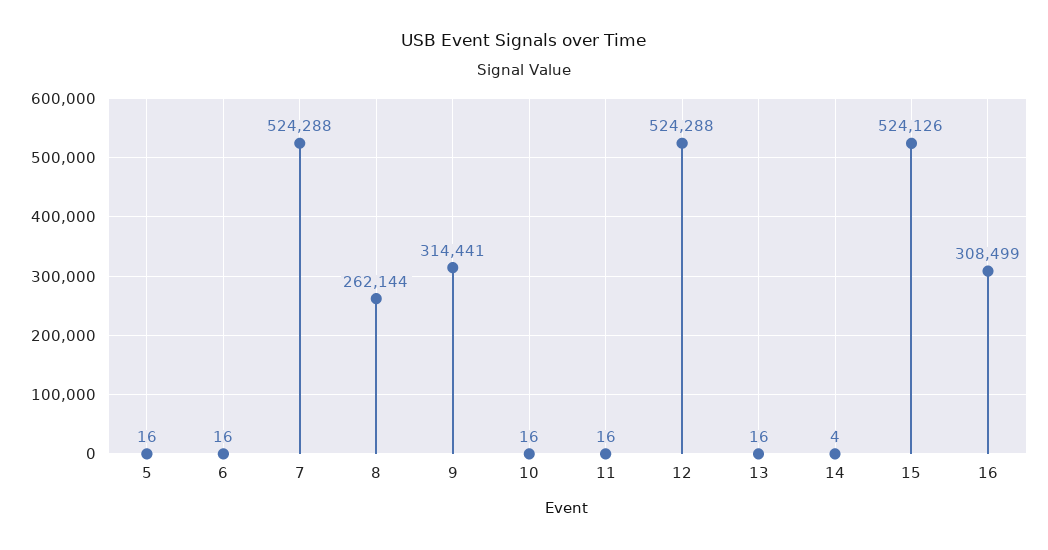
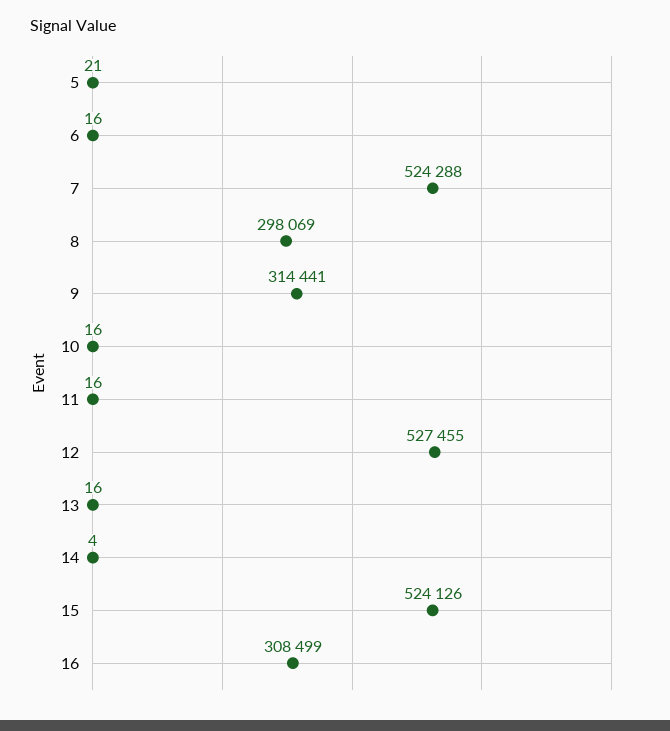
  {
-   "5": 16,
+   "5": 21,
    "6": 16,
    "7": 524288,
-   "8": 262144,
+   "8": 298069,
    "9": 314441,
    "10": 16,
    "11": 16,
-   "12": 524288,
+   "12": 527455,
    "13": 16,
    "14": 4,
    "15": 524126,
    "16": 308499
  }

